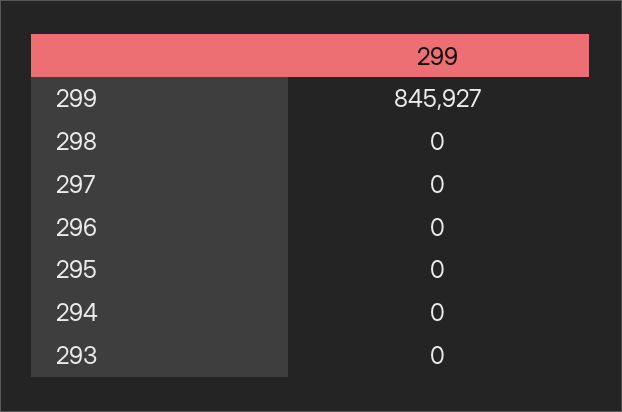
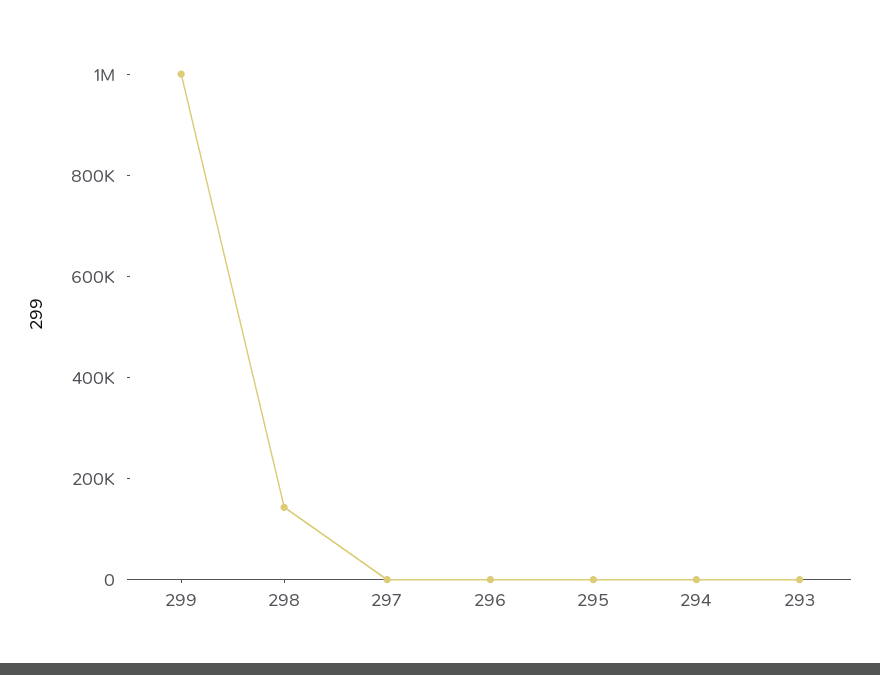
  {
-   "299": 845927,
+   "299": 1000000,
-   "298": 0,
+   "298": 150000,
    "297": 0,
    "296": 0,
    "295": 0,
    "294": 0,
    "293": 0
  }

